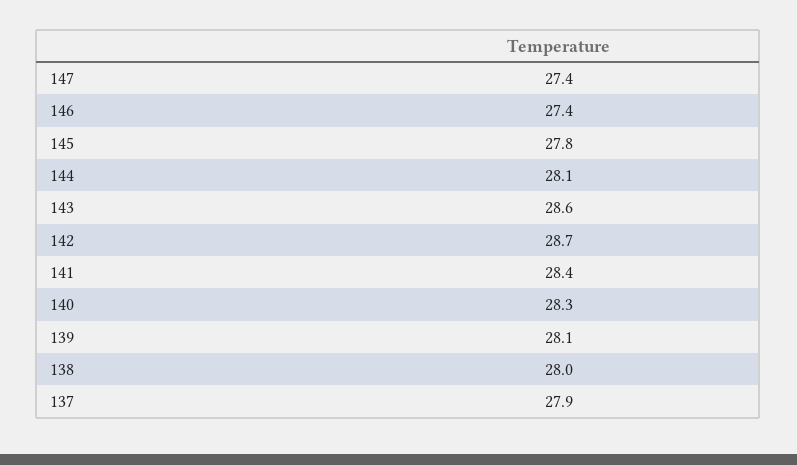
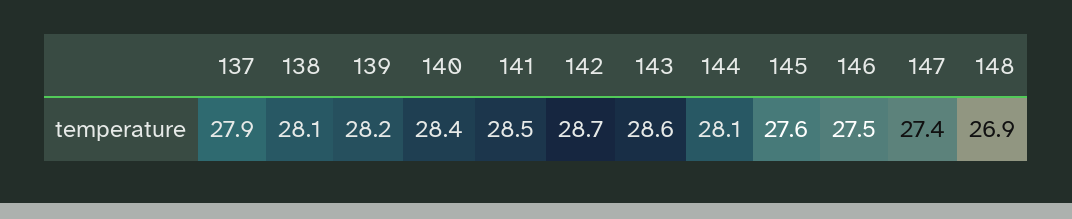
  {
    "147": 27.4,
-   "146": 27.4,
+   "146": 27.5,
-   "145": 27.8,
+   "145": 27.6,
    "144": 28.1,
    "143": 28.6,
    "142": 28.7,
-   "141": 28.4,
+   "141": 28.5,
-   "140": 28.3,
+   "140": 28.4,
-   "139": 28.1,
+   "139": 28.2,
-   "138": 28,
+   "138": 28.1,
-   "137": 27.9
+   "137": 27.9,
+   "148": 26.9
  }

